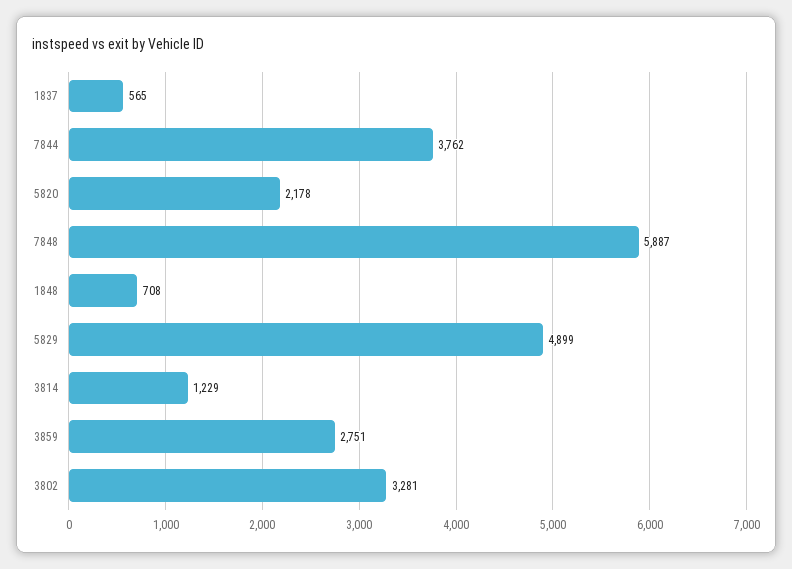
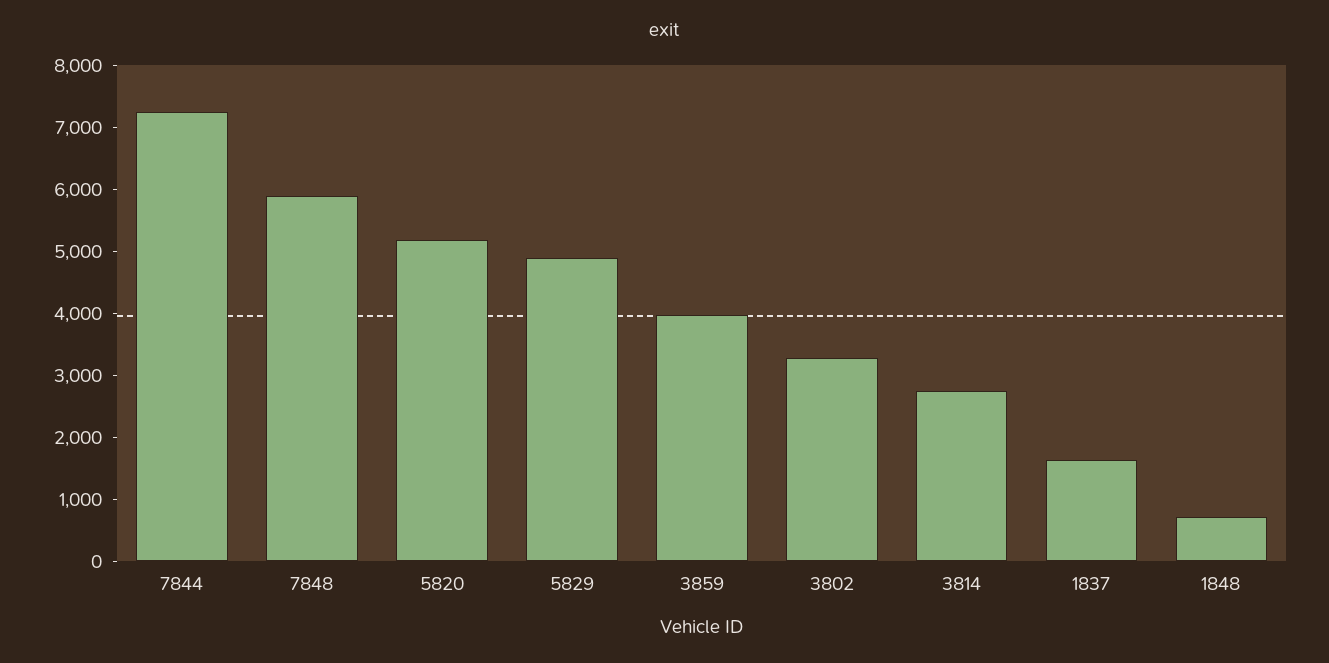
  {
-   "1837": 565,
+   "1837": 1600,
-   "7844": 3762,
+   "7844": 7200,
-   "5820": 2178,
+   "5820": 5200,
    "7848": 5887,
    "1848": 708,
    "5829": 4899,
-   "3814": 1229,
+   "3814": 2800,
-   "3859": 2751,
+   "3859": 4000,
    "3802": 3281
  }

